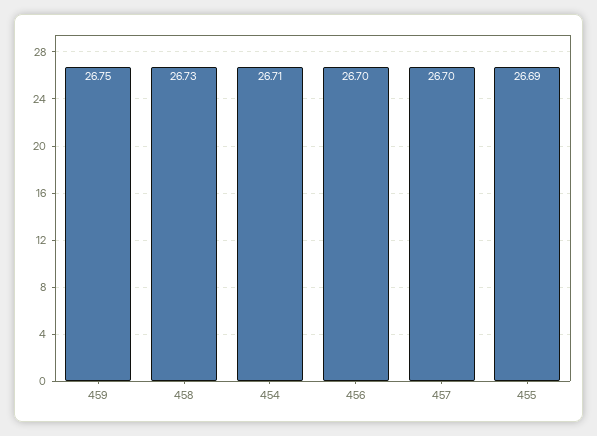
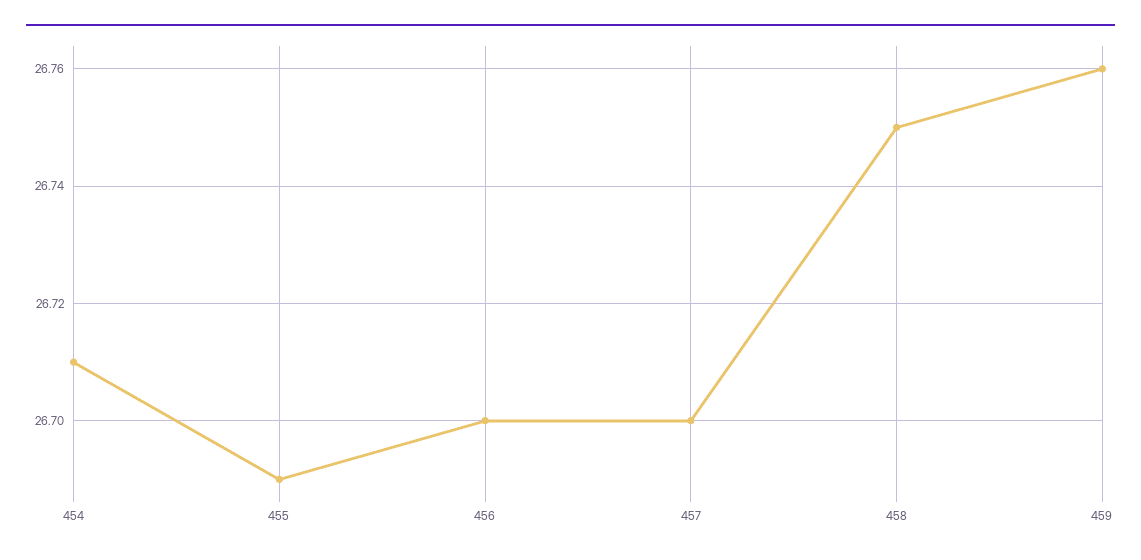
  {
-   "459": 26.75,
+   "459": 26.76,
-   "458": 26.73,
+   "458": 26.75,
    "454": 26.71,
    "456": 26.7,
    "457": 26.7,
    "455": 26.69
  }

